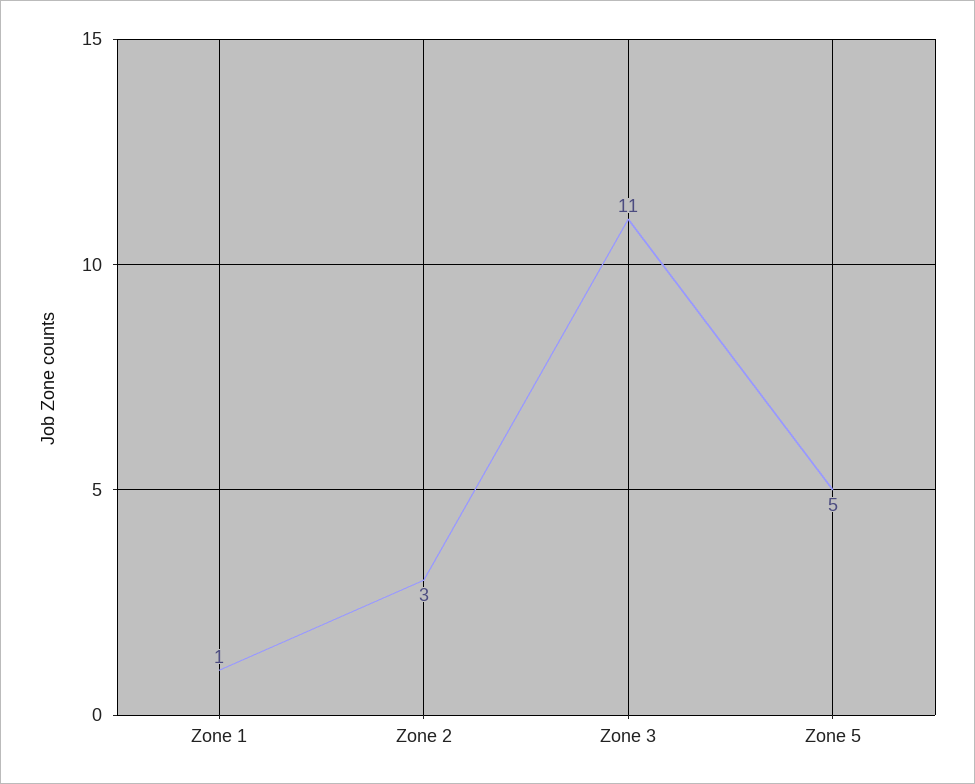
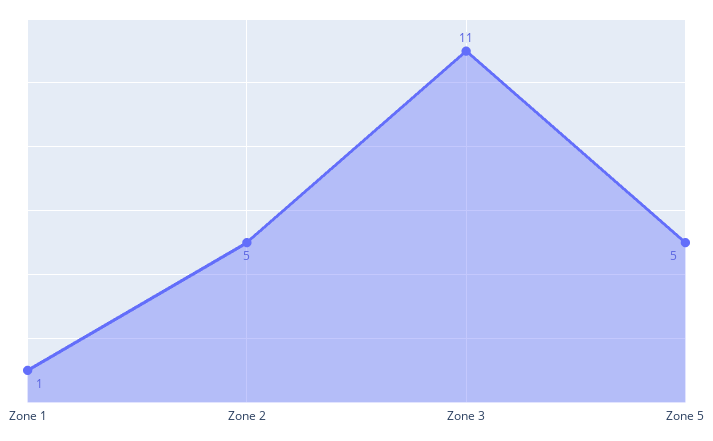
  {
    "Zone 1": 1,
-   "Zone 2": 3,
+   "Zone 2": 5,
    "Zone 3": 11,
    "Zone 5": 5
  }

